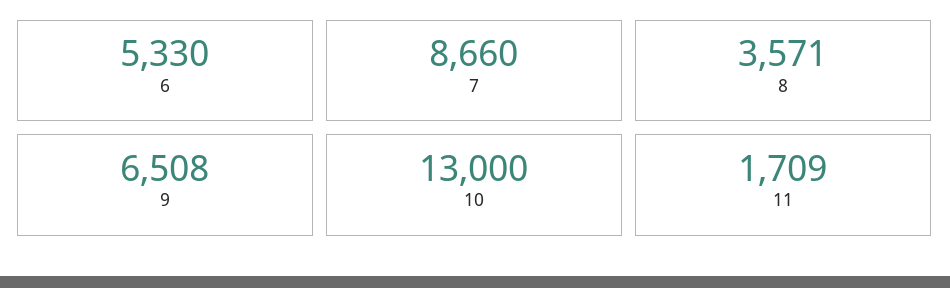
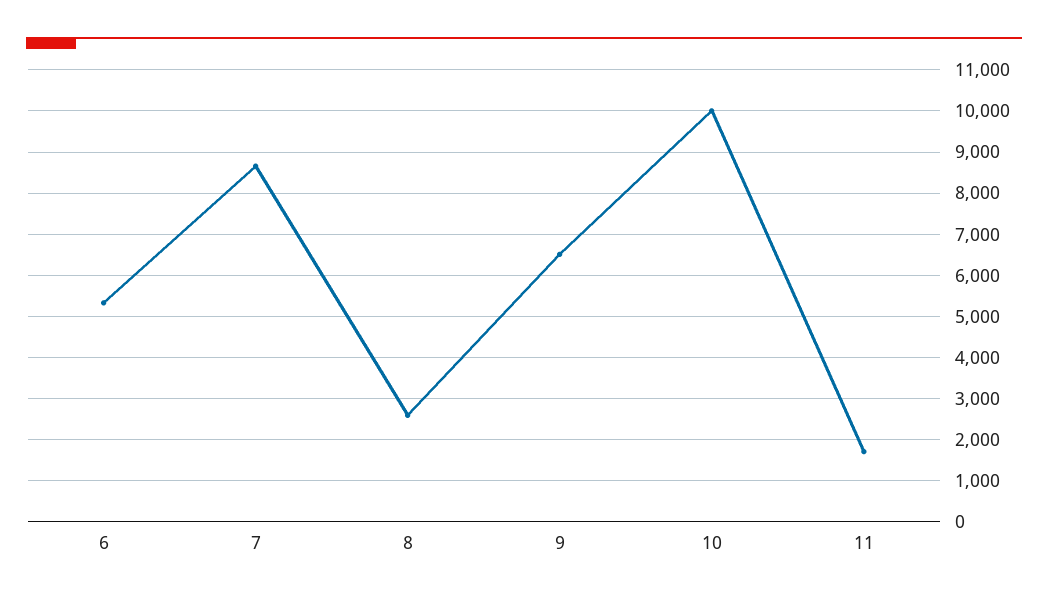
  {
    "6": 5330,
    "7": 8660,
-   "8": 3571,
+   "8": 2600,
    "9": 6508,
-   "10": 13000,
+   "10": 10000,
    "11": 1709
  }

